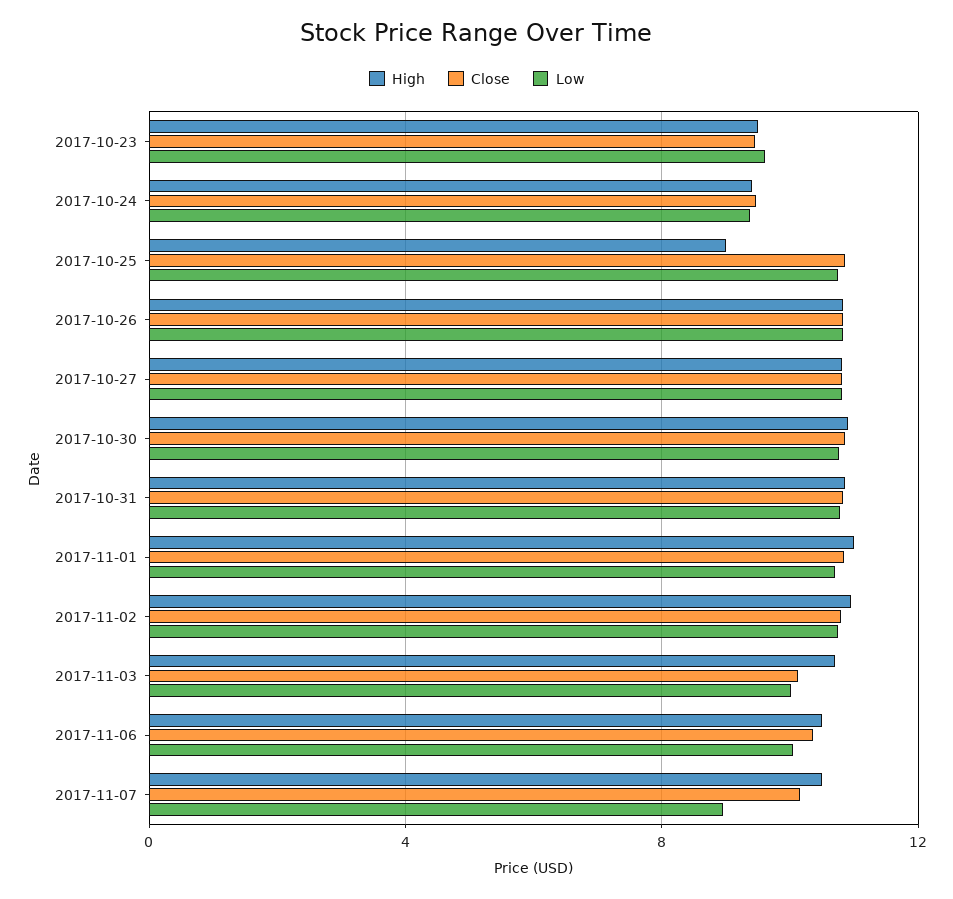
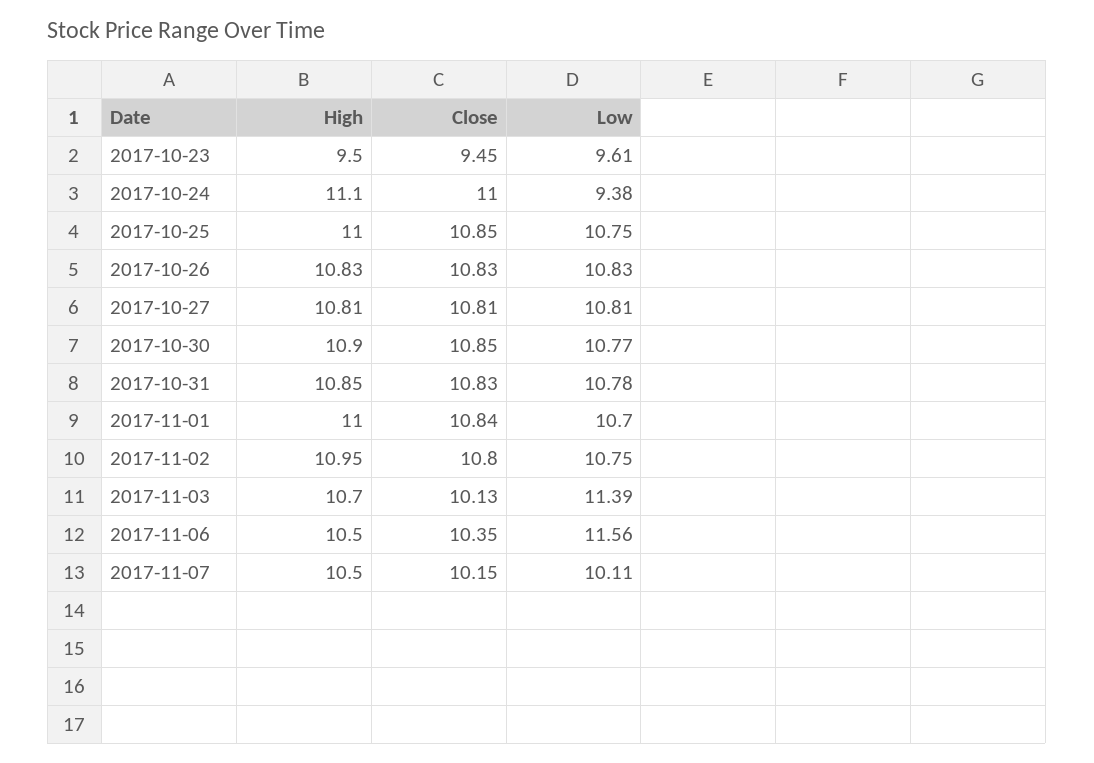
  {
    "High": {
      "2017-10-23": 9.5,
-     "2017-10-24": 9.5,
+     "2017-10-24": 11.1,
-     "2017-10-25": 9,
+     "2017-10-25": 11,
      "2017-10-26": 10.83,
      "2017-10-27": 10.81,
      "2017-10-30": 10.9,
      "2017-10-31": 10.85,
      "2017-11-01": 11,
      "2017-11-02": 10.95,
      "2017-11-03": 10.7,
      "2017-11-06": 10.5,
      "2017-11-07": 10.5
    },
    "Close": {
      "2017-10-23": 9.45,
-     "2017-10-24": 9.5,
+     "2017-10-24": 11,
      "2017-10-25": 10.85,
      "2017-10-26": 10.83,
      "2017-10-27": 10.81,
      "2017-10-30": 10.85,
      "2017-10-31": 10.83,
      "2017-11-01": 10.84,
      "2017-11-02": 10.8,
      "2017-11-03": 10.13,
      "2017-11-06": 10.35,
      "2017-11-07": 10.15
    },
    "Low": {
      "2017-10-23": 9.61,
      "2017-10-24": 9.38,
      "2017-10-25": 10.75,
      "2017-10-26": 10.83,
      "2017-10-27": 10.81,
      "2017-10-30": 10.77,
      "2017-10-31": 10.78,
      "2017-11-01": 10.7,
      "2017-11-02": 10.75,
-     "2017-11-03": 10,
+     "2017-11-03": 11.39,
-     "2017-11-06": 10,
+     "2017-11-06": 11.56,
-     "2017-11-07": 9
+     "2017-11-07": 10.11
    }
  }

